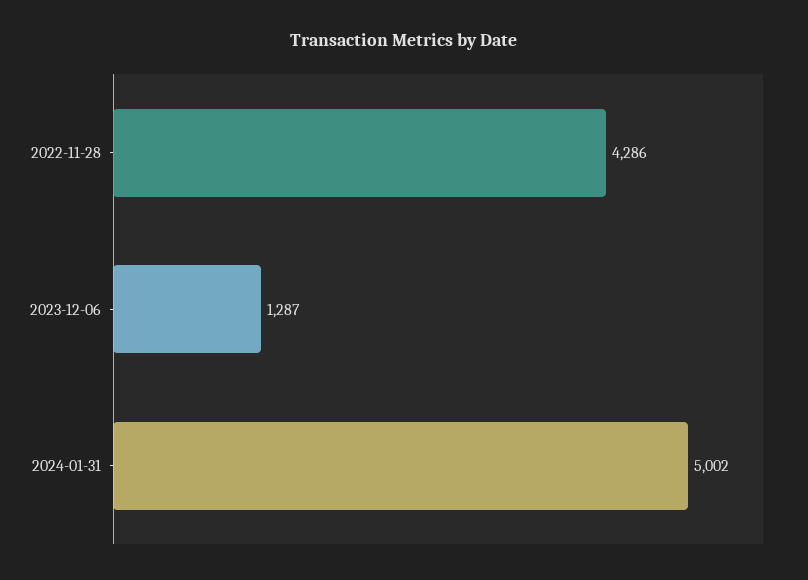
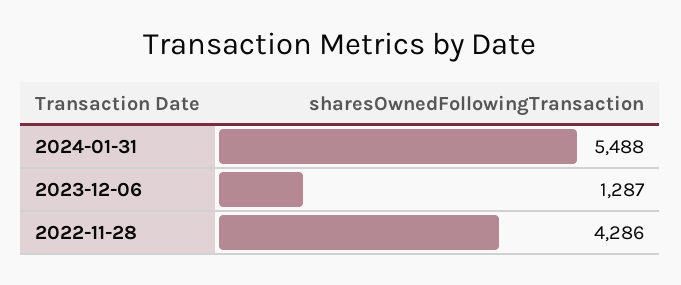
  {
    "2022-11-28": 4286,
    "2023-12-06": 1287,
-   "2024-01-31": 5002
+   "2024-01-31": 5488
  }

